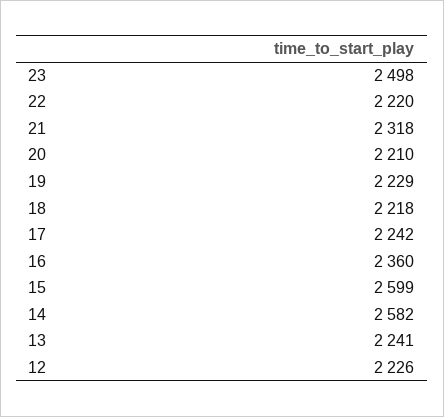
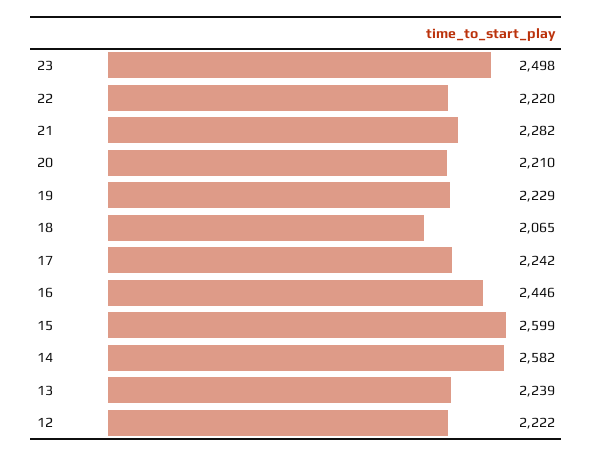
  {
    "23": 2498,
    "22": 2220,
-   "21": 2318,
+   "21": 2282,
    "20": 2210,
    "19": 2229,
-   "18": 2218,
+   "18": 2065,
    "17": 2242,
-   "16": 2360,
+   "16": 2446,
    "15": 2599,
    "14": 2582,
-   "13": 2241,
+   "13": 2239,
-   "12": 2226
+   "12": 2222
  }

